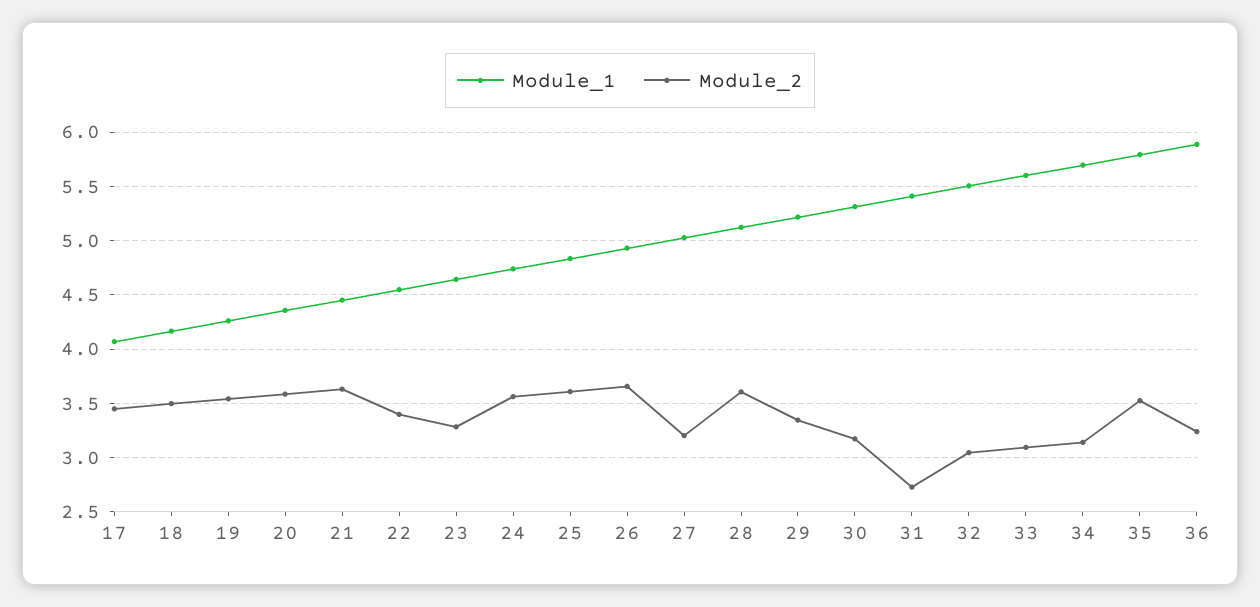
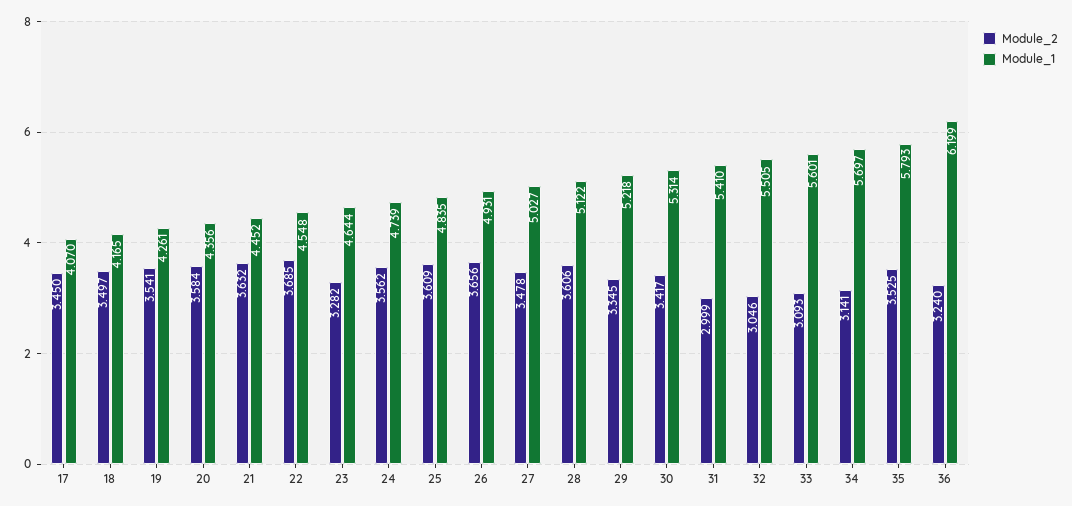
  {
    "Module_1": {
      "17": 4.07,
      "18": 4.165,
      "19": 4.261,
      "20": 4.356,
      "21": 4.452,
      "22": 4.548,
      "23": 4.644,
      "24": 4.739,
      "25": 4.835,
      "26": 4.931,
      "27": 5.027,
      "28": 5.122,
      "29": 5.218,
      "30": 5.314,
      "31": 5.41,
      "32": 5.505,
      "33": 5.601,
      "34": 5.697,
      "35": 5.793,
-     "36": 5.9
+     "36": 6.199
    },
    "Module_2": {
      "17": 3.45,
      "18": 3.497,
      "19": 3.541,
      "20": 3.584,
      "21": 3.632,
-     "22": 3.4,
+     "22": 3.685,
      "23": 3.282,
      "24": 3.562,
      "25": 3.609,
      "26": 3.656,
-     "27": 3.2,
+     "27": 3.478,
      "28": 3.606,
      "29": 3.345,
-     "30": 3.2,
+     "30": 3.417,
-     "31": 2.7,
+     "31": 2.999,
      "32": 3.046,
      "33": 3.093,
      "34": 3.141,
      "35": 3.525,
      "36": 3.24
    }
  }

